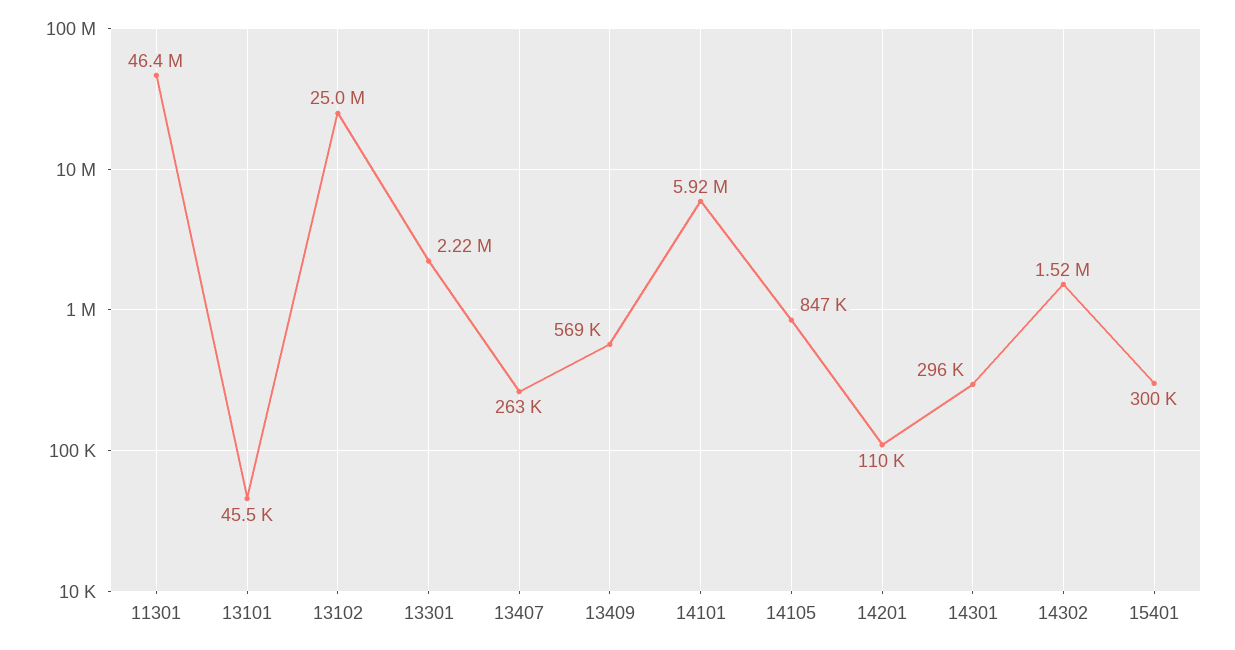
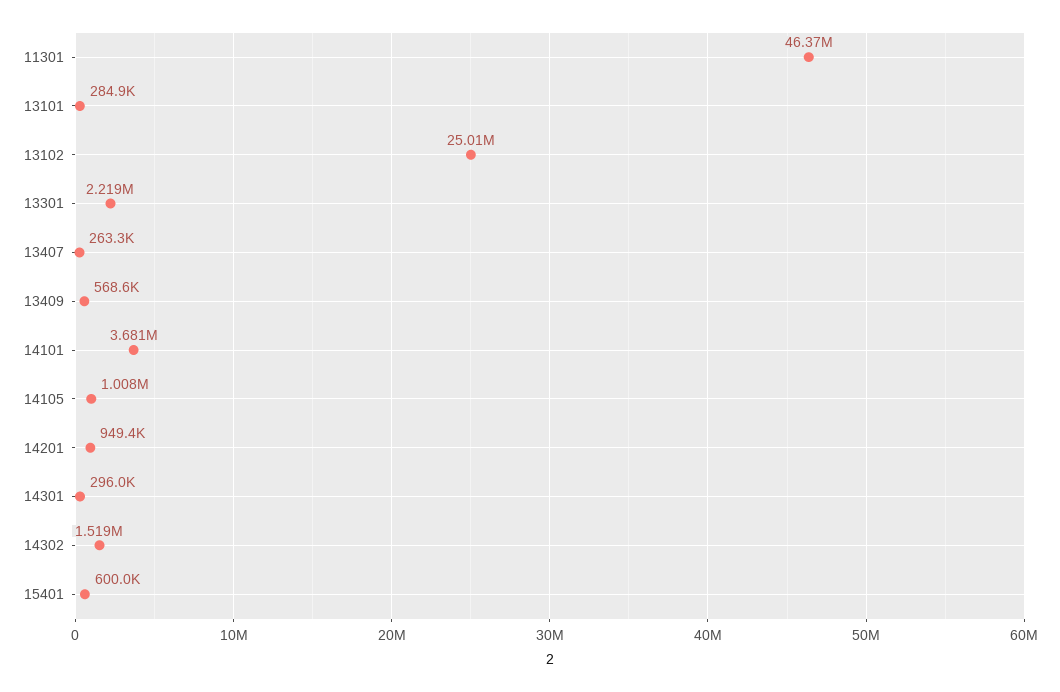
  {
    "11301": 46370000,
-   "13101": 45500,
+   "13101": 284900,
    "13102": 25010000,
    "13301": 2219000,
    "13407": 263300,
    "13409": 568600,
-   "14101": 5920000,
+   "14101": 3681000,
-   "14105": 847000,
+   "14105": 1008000,
-   "14201": 110000,
+   "14201": 949400,
    "14301": 296000,
    "14302": 1519000,
-   "15401": 300000
+   "15401": 600000
  }

